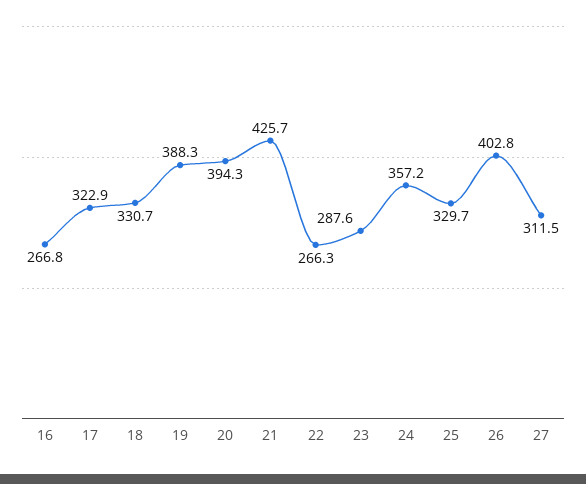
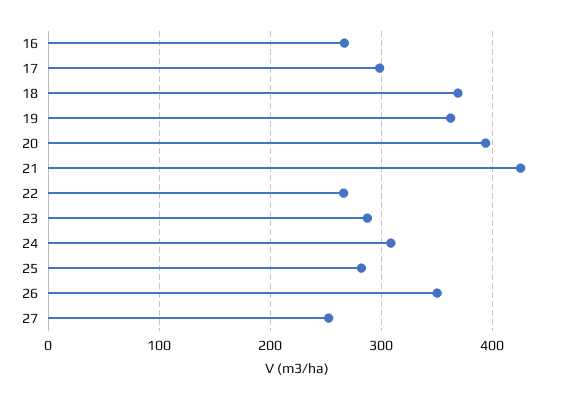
  {
    "16": 266.8,
-   "17": 322.9,
+   "17": 300,
-   "18": 330.7,
+   "18": 370,
-   "19": 388.3,
+   "19": 360,
    "20": 394.3,
    "21": 425.7,
    "22": 266.3,
    "23": 287.6,
-   "24": 357.2,
+   "24": 310,
-   "25": 329.7,
+   "25": 280,
-   "26": 402.8,
+   "26": 350,
-   "27": 311.5
+   "27": 250
  }

